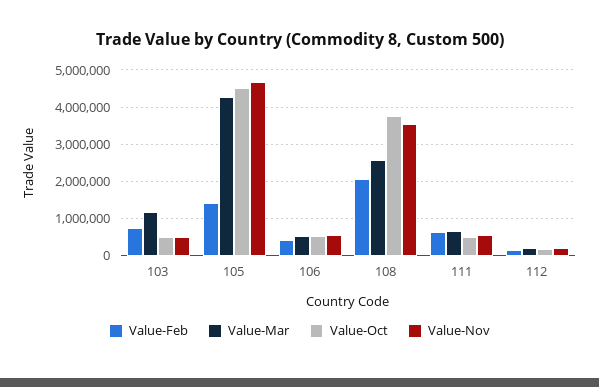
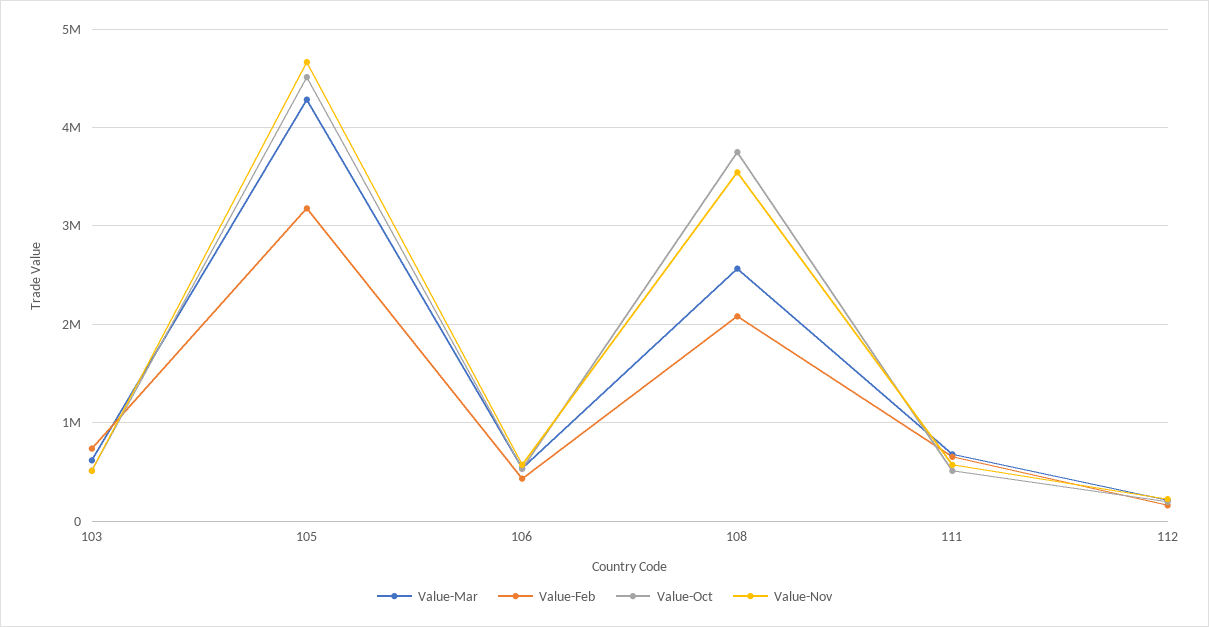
  {
    "Value-Feb": {
      "103": 700000,
-     "105": 1400000,
+     "105": 3200000,
      "106": 400000,
      "108": 2100000,
      "111": 700000,
      "112": 200000
    },
    "Value-Mar": {
-     "103": 1200000,
+     "103": 600000,
      "105": 4300000,
      "106": 500000,
      "108": 2600000,
      "111": 700000,
      "112": 200000
    },
    "Value-Oct": {
      "103": 500000,
      "105": 4500000,
      "106": 500000,
      "108": 3700000,
      "111": 500000,
      "112": 200000
    },
    "Value-Nov": {
      "103": 500000,
      "105": 4700000,
      "106": 600000,
      "108": 3500000,
      "111": 600000,
      "112": 200000
    }
  }

